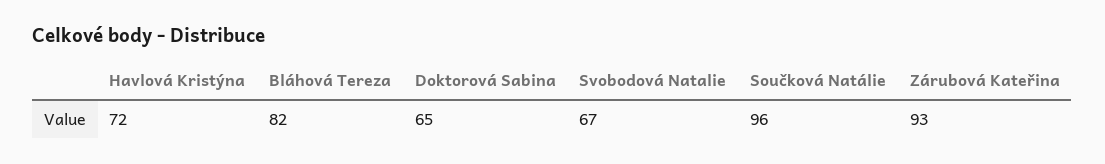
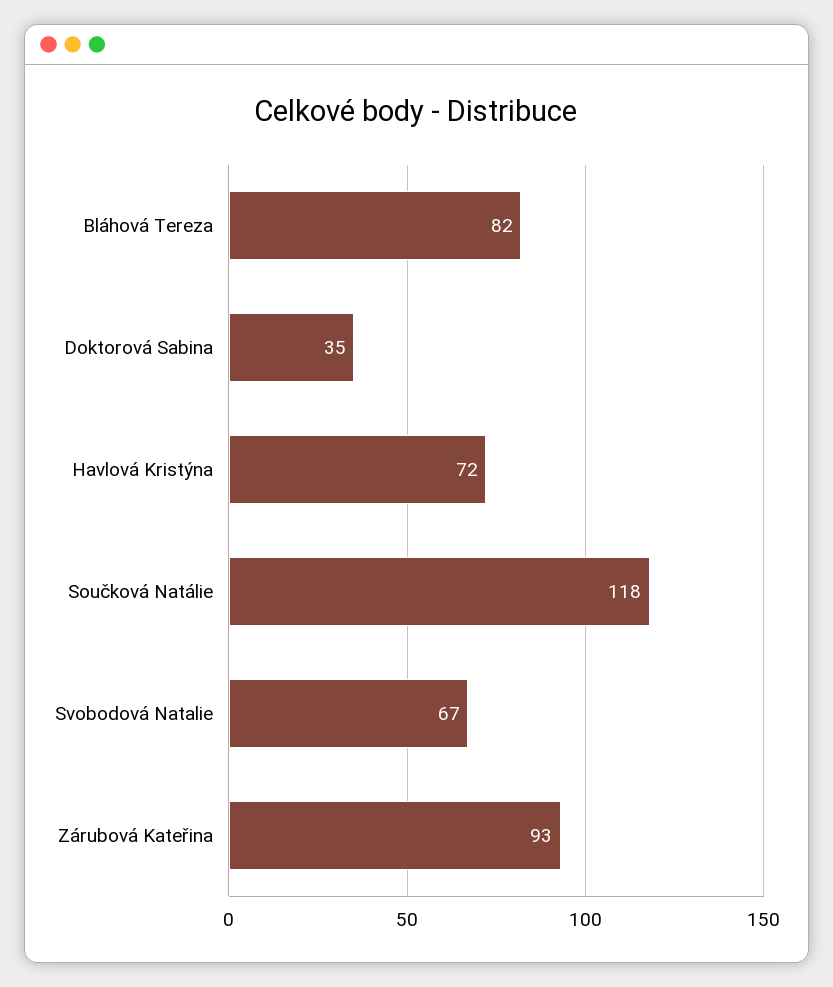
  {
    "Havlová Kristýna": 72,
    "Bláhová Tereza": 82,
-   "Doktorová Sabina": 65,
+   "Doktorová Sabina": 35,
    "Svobodová Natalie": 67,
-   "Součková Natálie": 96,
+   "Součková Natálie": 118,
    "Zárubová Kateřina": 93
  }

